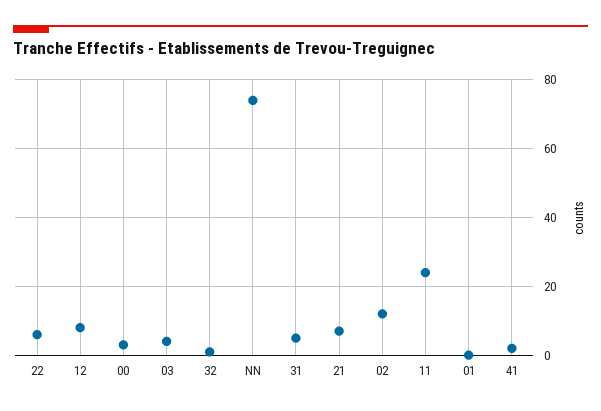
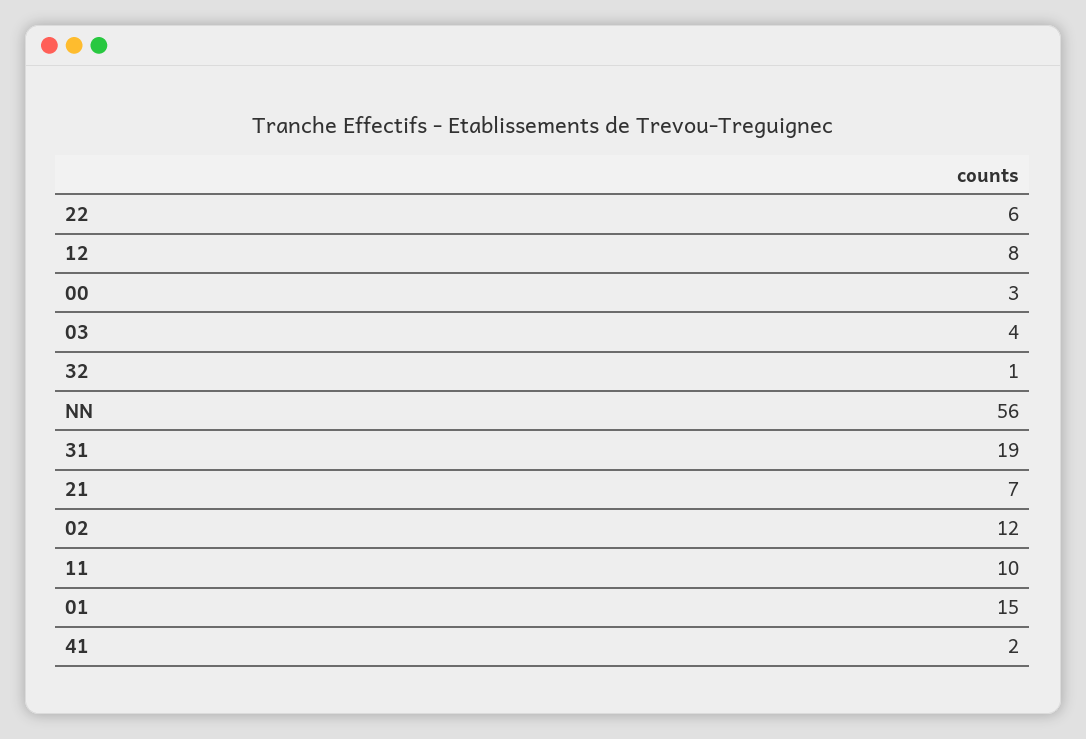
  {
    "22": 6,
    "12": 8,
    "00": 3,
    "03": 4,
    "32": 1,
-   "NN": 75,
+   "NN": 56,
-   "31": 5,
+   "31": 19,
    "21": 7,
    "02": 12,
-   "11": 25,
+   "11": 10,
-   "01": 0,
+   "01": 15,
    "41": 2
  }

